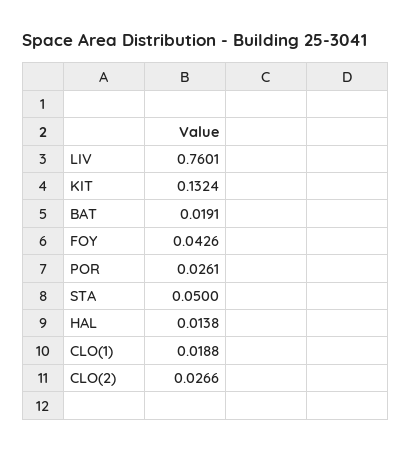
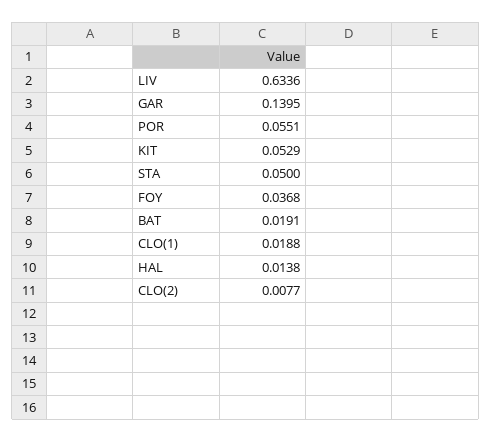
  {
-   "LIV": 0.7601,
+   "LIV": 0.6336,
-   "KIT": 0.1324,
+   "KIT": 0.0529,
    "BAT": 0.0191,
-   "FOY": 0.0426,
+   "FOY": 0.0368,
-   "POR": 0.0261,
+   "POR": 0.0551,
    "STA": 0.05,
    "HAL": 0.0138,
    "CLO(1)": 0.0188,
-   "CLO(2)": 0.0266
+   "CLO(2)": 0.0077,
+   "GAR": 0.1395
  }

